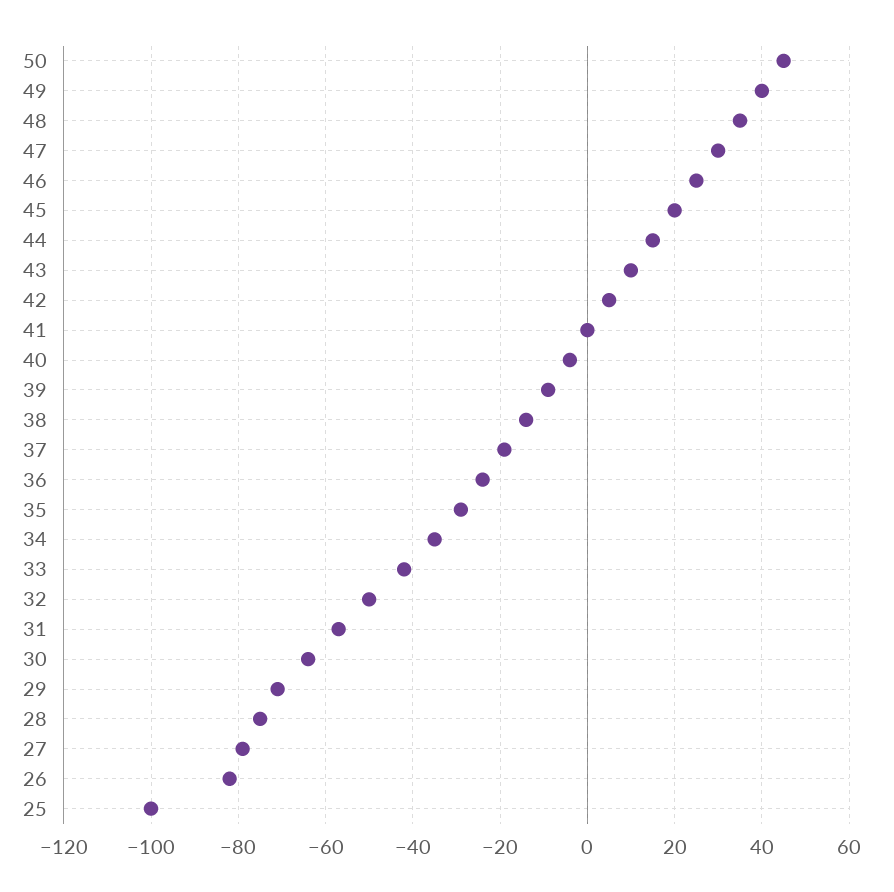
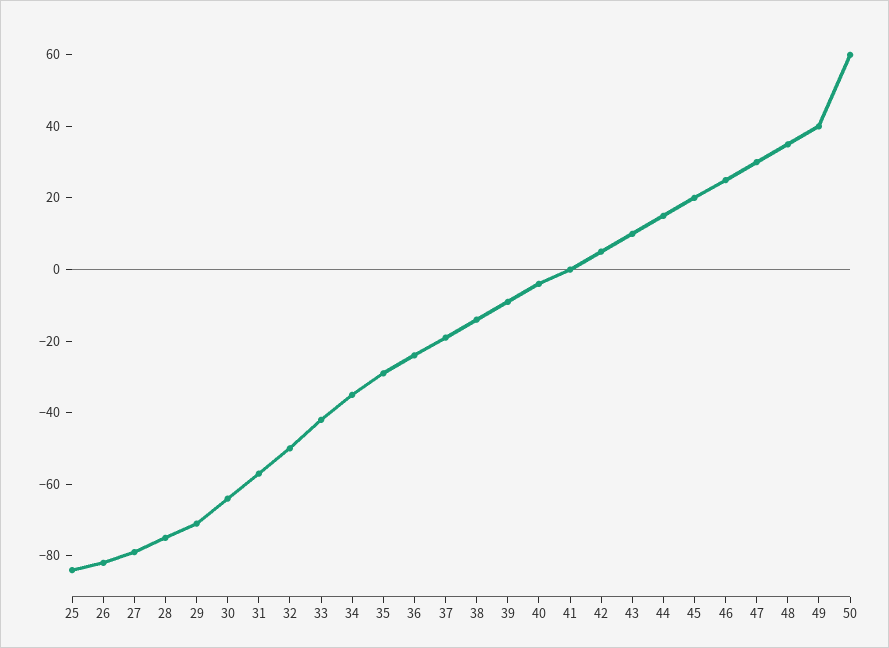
  {
-   "50": 45,
+   "50": 60,
    "49": 40,
    "48": 35,
    "47": 30,
    "46": 25,
    "45": 20,
    "44": 15,
    "43": 10,
    "42": 5,
    "41": 0,
    "40": -5,
    "39": -10,
    "38": -15,
    "37": -20,
    "36": -25,
    "35": -30,
    "34": -35,
    "33": -40,
    "32": -50,
    "31": -55,
    "30": -65,
    "29": -70,
    "28": -75,
    "27": -80,
    "26": -80,
-   "25": -100
+   "25": -85
  }

